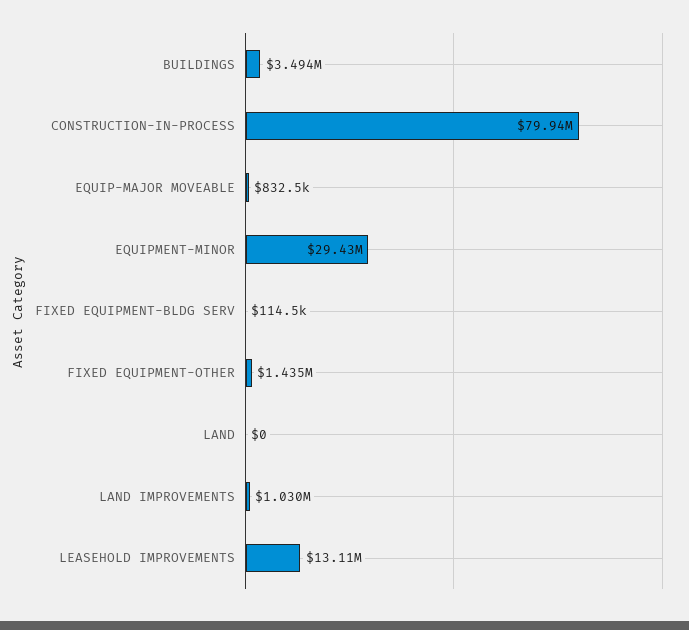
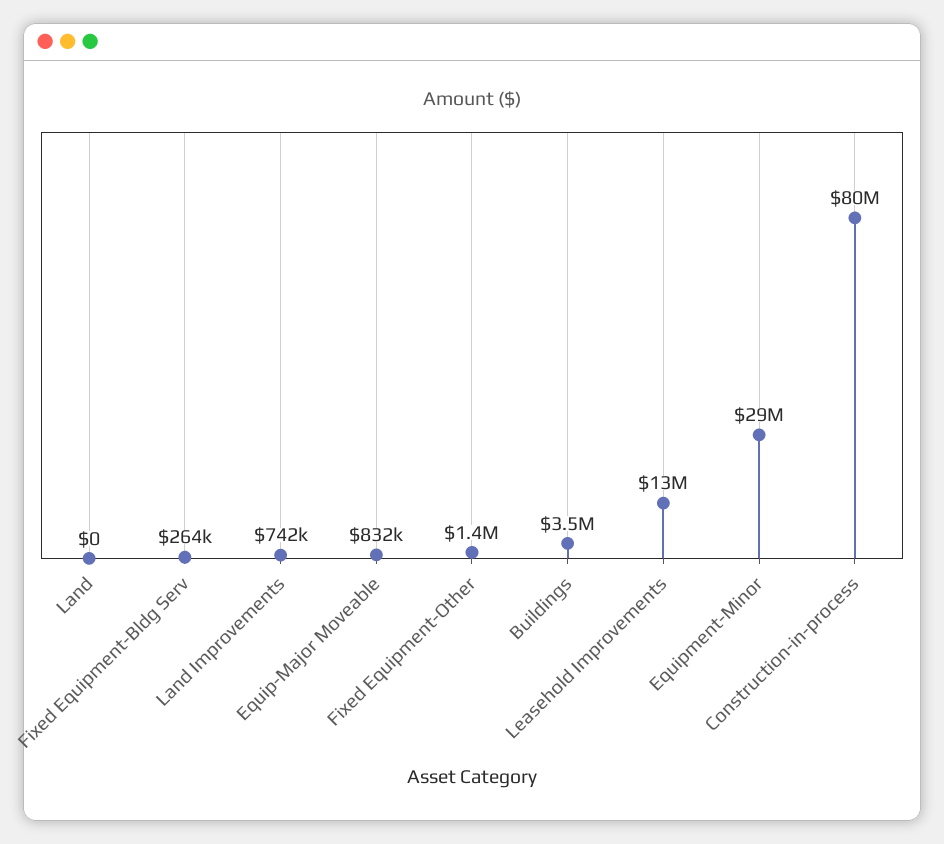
  {
    "BUILDINGS": 3494000,
    "CONSTRUCTION-IN-PROCESS": 79940000,
    "EQUIP-MAJOR MOVEABLE": 832500,
    "EQUIPMENT-MINOR": 29430000,
-   "FIXED EQUIPMENT-BLDG SERV": 114500,
+   "FIXED EQUIPMENT-BLDG SERV": 264000,
    "FIXED EQUIPMENT-OTHER": 1435000,
    "LAND": 0,
-   "LAND IMPROVEMENTS": 1030000,
+   "LAND IMPROVEMENTS": 742000,
    "LEASEHOLD IMPROVEMENTS": 13110000
  }

